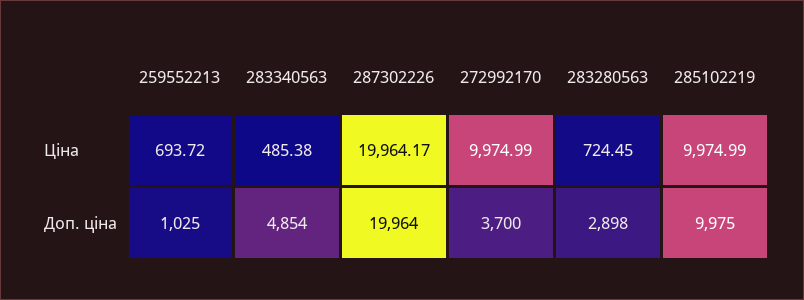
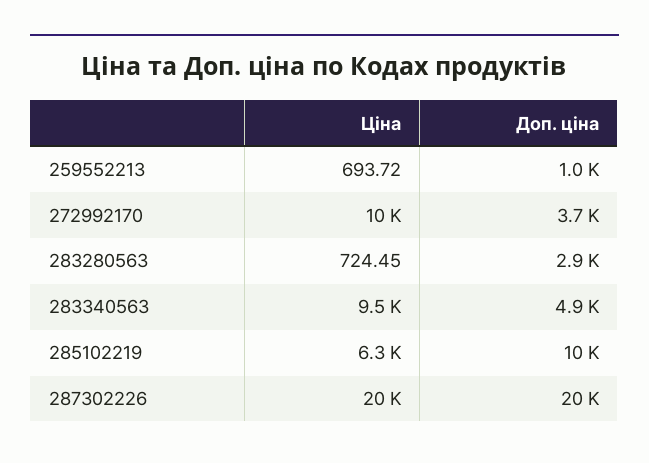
  {
    "259552213": {
      "Ціна": 693.72,
      "Доп. ціна": 1025
    },
    "283340563": {
-     "Ціна": 485.38,
+     "Ціна": 9500,
      "Доп. ціна": 4854
    },
    "287302226": {
      "Ціна": 19964.17,
      "Доп. ціна": 19964
    },
    "272992170": {
      "Ціна": 9974.99,
      "Доп. ціна": 3700
    },
    "283280563": {
      "Ціна": 724.45,
      "Доп. ціна": 2898
    },
    "285102219": {
-     "Ціна": 9974.99,
+     "Ціна": 6300,
      "Доп. ціна": 9975
    }
  }

